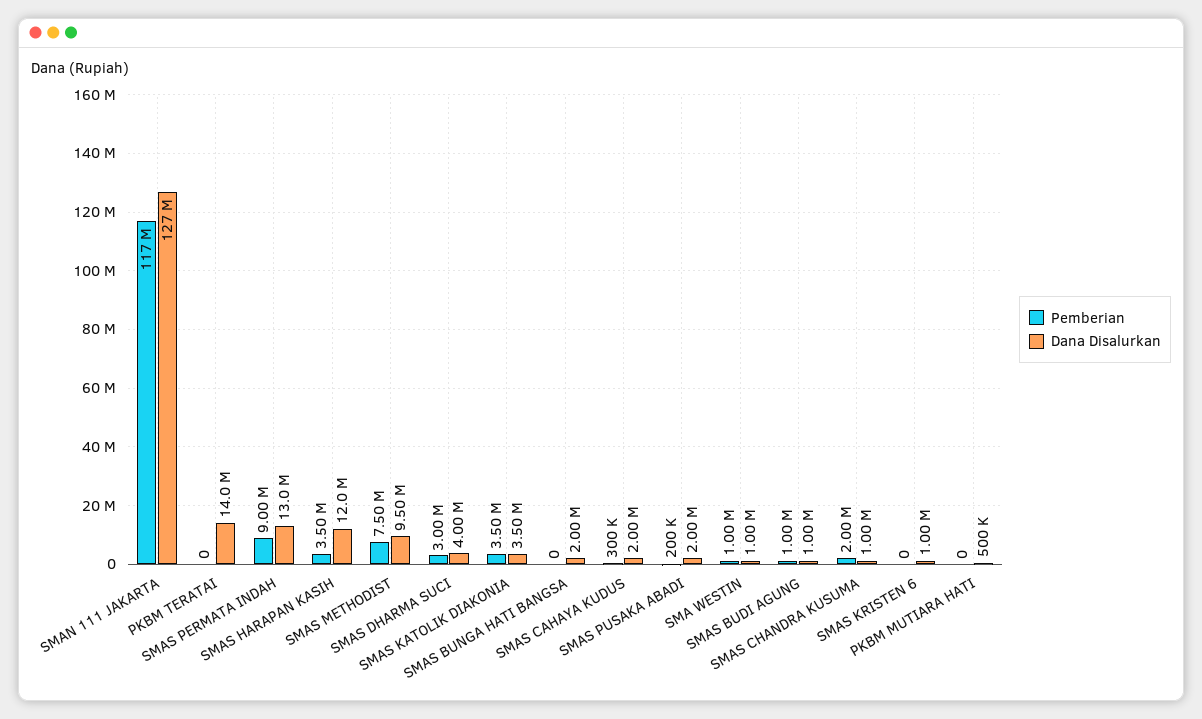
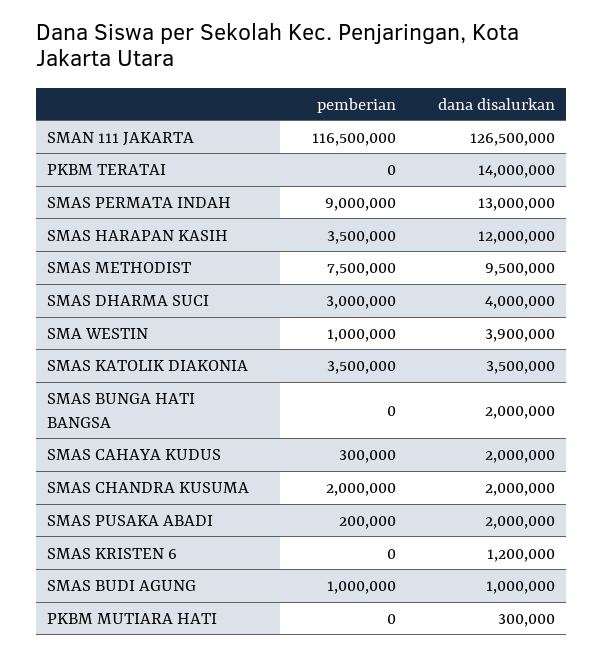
  {
    "Pemberian": {
      "SMAN 111 JAKARTA": 116500000,
      "PKBM TERATAI": 0,
      "SMAS PERMATA INDAH": 9000000,
      "SMAS HARAPAN KASIH": 3500000,
      "SMAS METHODIST": 7500000,
      "SMAS DHARMA SUCI": 3000000,
      "SMAS KATOLIK DIAKONIA": 3500000,
      "SMAS BUNGA HATI BANGSA": 0,
      "SMAS CAHAYA KUDUS": 300000,
      "SMAS PUSAKA ABADI": 200000,
      "SMA WESTIN": 1000000,
      "SMAS BUDI AGUNG": 1000000,
      "SMAS CHANDRA KUSUMA": 2000000,
      "SMAS KRISTEN 6": 0,
      "PKBM MUTIARA HATI": 0
    },
    "Dana Disalurkan": {
      "SMAN 111 JAKARTA": 126500000,
      "PKBM TERATAI": 14000000,
      "SMAS PERMATA INDAH": 13000000,
      "SMAS HARAPAN KASIH": 12000000,
      "SMAS METHODIST": 9500000,
      "SMAS DHARMA SUCI": 4000000,
      "SMAS KATOLIK DIAKONIA": 3500000,
      "SMAS BUNGA HATI BANGSA": 2000000,
      "SMAS CAHAYA KUDUS": 2000000,
      "SMAS PUSAKA ABADI": 2000000,
-     "SMA WESTIN": 1000000,
+     "SMA WESTIN": 3900000,
      "SMAS BUDI AGUNG": 1000000,
-     "SMAS CHANDRA KUSUMA": 1000000,
+     "SMAS CHANDRA KUSUMA": 2000000,
-     "SMAS KRISTEN 6": 1000000,
+     "SMAS KRISTEN 6": 1200000,
-     "PKBM MUTIARA HATI": 500000
+     "PKBM MUTIARA HATI": 300000
    }
  }

